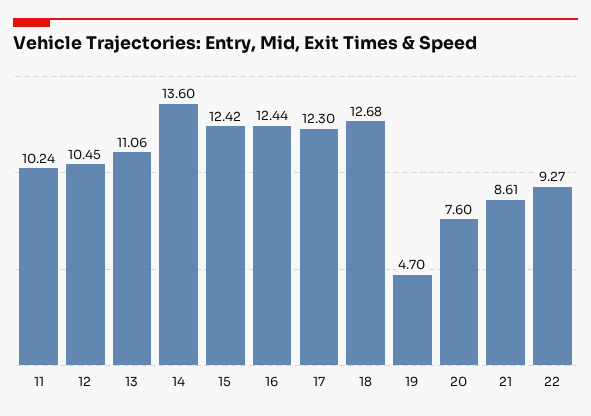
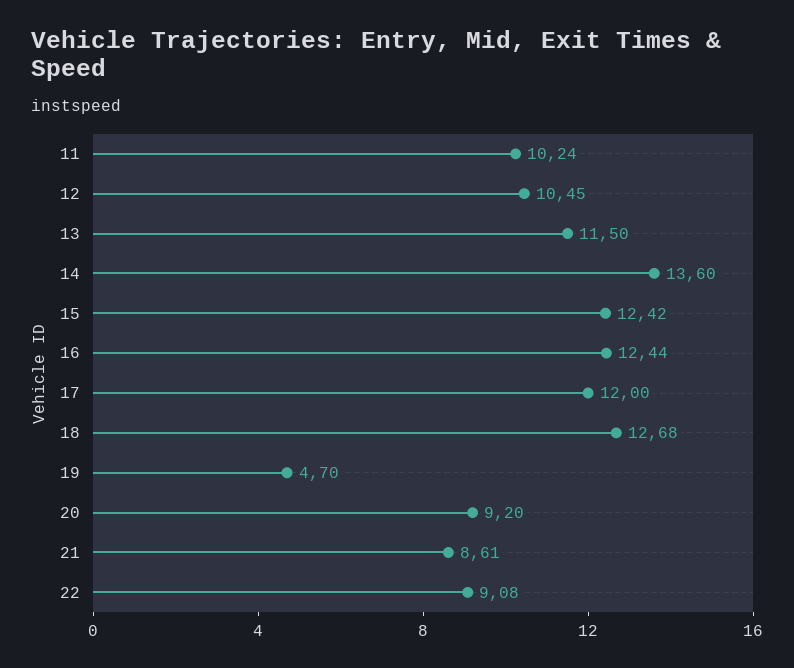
  {
    "11": 10.24,
    "12": 10.45,
-   "13": 11.06,
+   "13": 11.5,
    "14": 13.6,
    "15": 12.42,
    "16": 12.44,
-   "17": 12.3,
+   "17": 12,
    "18": 12.68,
    "19": 4.7,
-   "20": 7.6,
+   "20": 9.2,
    "21": 8.61,
-   "22": 9.27
+   "22": 9.08
  }

